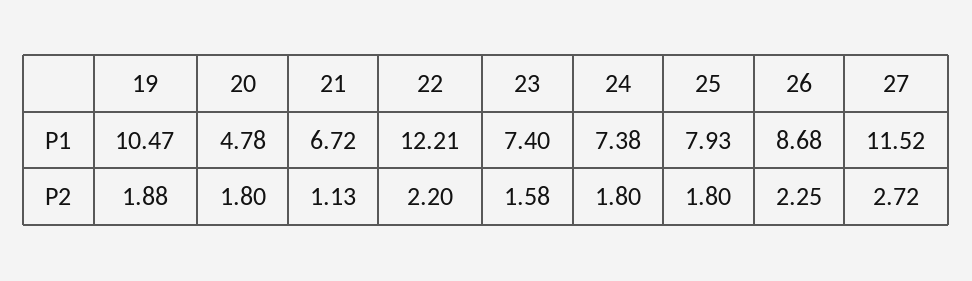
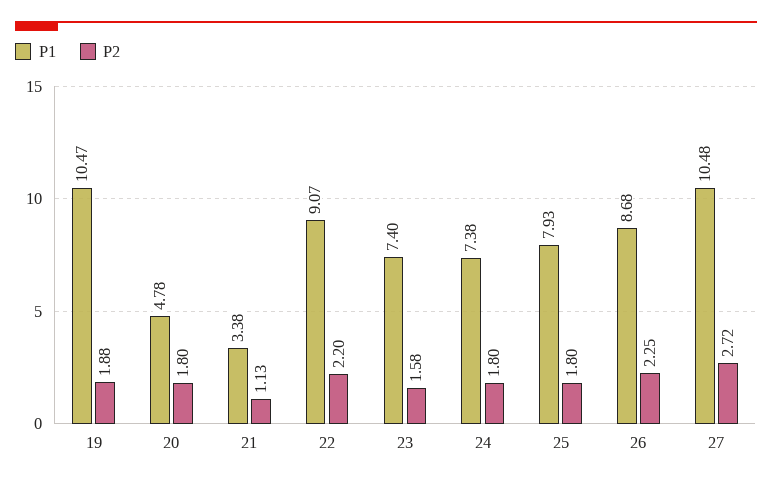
  {
    "P1": {
      "19": 10.47,
      "20": 4.78,
-     "21": 6.72,
+     "21": 3.38,
-     "22": 12.21,
+     "22": 9.07,
      "23": 7.4,
      "24": 7.38,
      "25": 7.93,
      "26": 8.68,
-     "27": 11.52
+     "27": 10.48
    },
    "P2": {
      "19": 1.88,
      "20": 1.8,
      "21": 1.13,
      "22": 2.2,
      "23": 1.58,
      "24": 1.8,
      "25": 1.8,
      "26": 2.25,
      "27": 2.72
    }
  }

